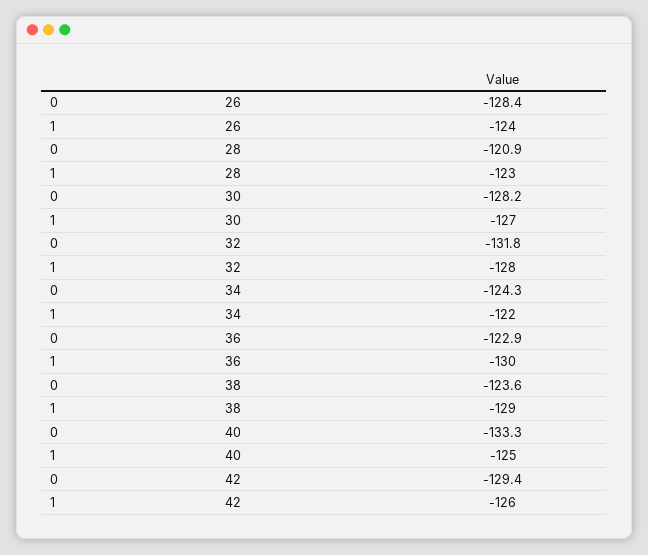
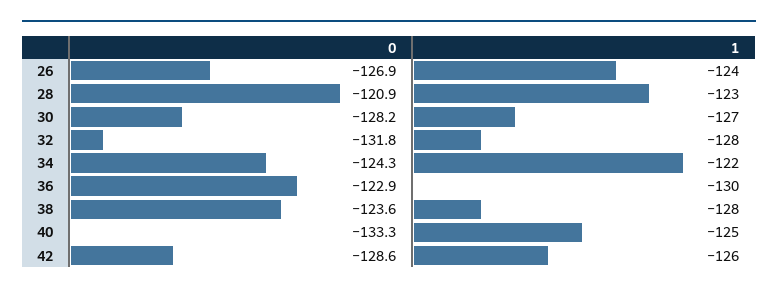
  {
    "0": {
-     "26": -128.4,
+     "26": -126.9,
      "28": -120.9,
      "30": -128.2,
      "32": -131.8,
      "34": -124.3,
      "36": -122.9,
      "38": -123.6,
      "40": -133.3,
-     "42": -129.4
+     "42": -128.6
    },
    "1": {
      "26": -124,
      "28": -123,
      "30": -127,
      "32": -128,
      "34": -122,
      "36": -130,
-     "38": -129,
+     "38": -128,
      "40": -125,
      "42": -126
    }
  }

